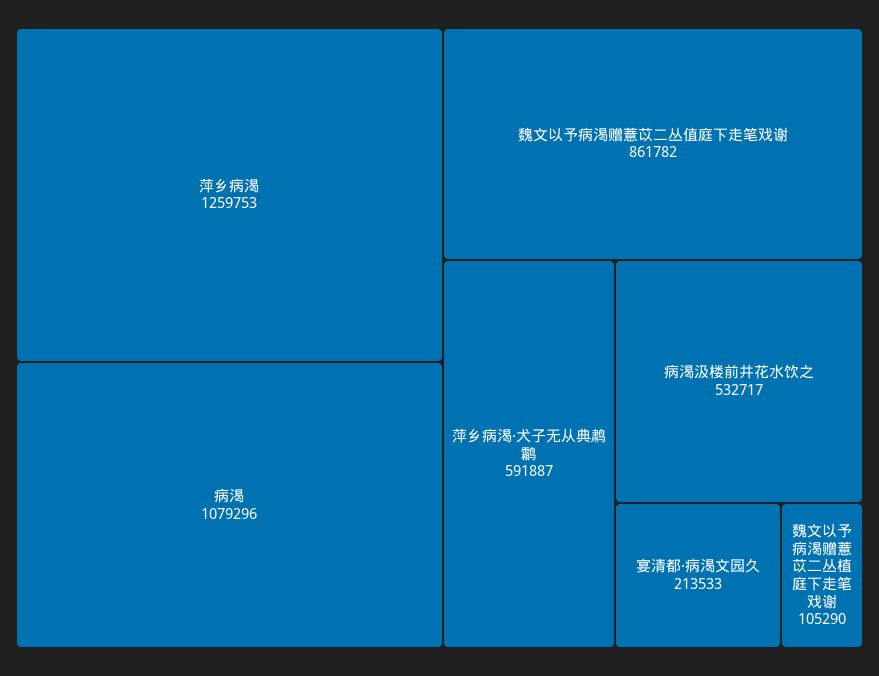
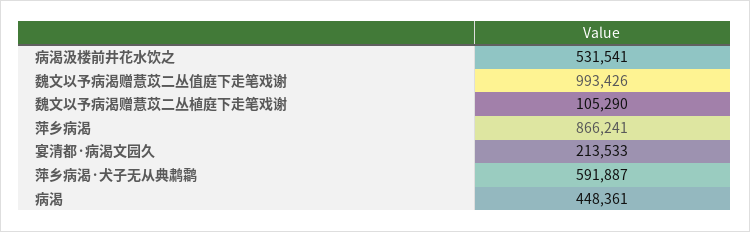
  {
-   "萍乡病渴": 1259753,
+   "萍乡病渴": 866241,
-   "病渴": 1079296,
+   "病渴": 448361,
-   "魏文以予病渴赠薏苡二丛值庭下走笔戏谢": 861782,
+   "魏文以予病渴赠薏苡二丛值庭下走笔戏谢": 993426,
    "萍乡病渴·犬子无从典鹔鹴": 591887,
-   "病渴汲楼前井花水饮之": 532717,
+   "病渴汲楼前井花水饮之": 531541,
    "宴清都·病渴文园久": 213533,
    "魏文以予病渴赠薏苡二丛植庭下走笔戏谢": 105290
  }

